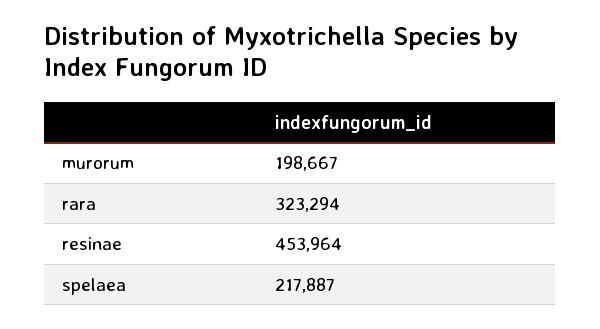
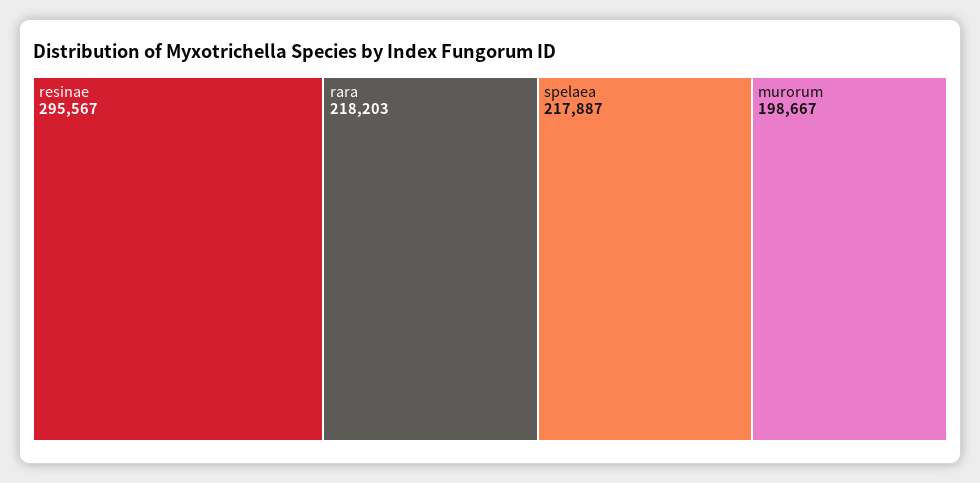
  {
    "murorum": 198667,
-   "rara": 323294,
+   "rara": 218203,
-   "resinae": 453964,
+   "resinae": 295567,
    "spelaea": 217887
  }

